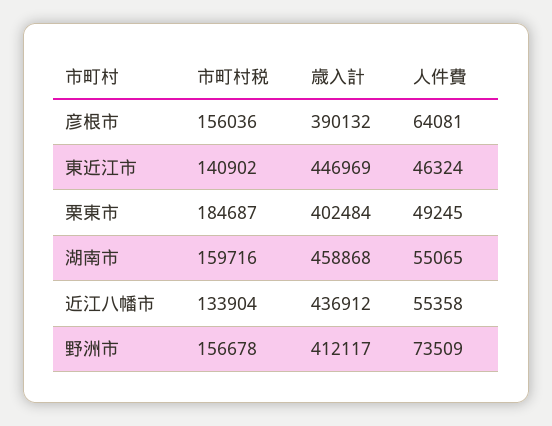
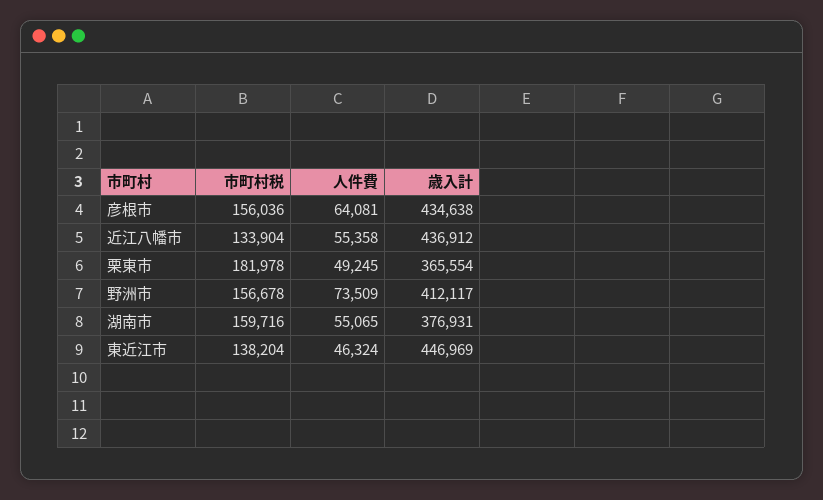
  {
    "市町村税": {
      "彦根市": 156036,
-     "東近江市": 140902,
+     "東近江市": 138204,
-     "栗東市": 184687,
+     "栗東市": 181978,
      "湖南市": 159716,
      "近江八幡市": 133904,
      "野洲市": 156678
    },
    "歳入計": {
-     "彦根市": 390132,
+     "彦根市": 434638,
      "東近江市": 446969,
-     "栗東市": 402484,
+     "栗東市": 365554,
-     "湖南市": 458868,
+     "湖南市": 376931,
      "近江八幡市": 436912,
      "野洲市": 412117
    },
    "人件費": {
      "彦根市": 64081,
      "東近江市": 46324,
      "栗東市": 49245,
      "湖南市": 55065,
      "近江八幡市": 55358,
      "野洲市": 73509
    }
  }

